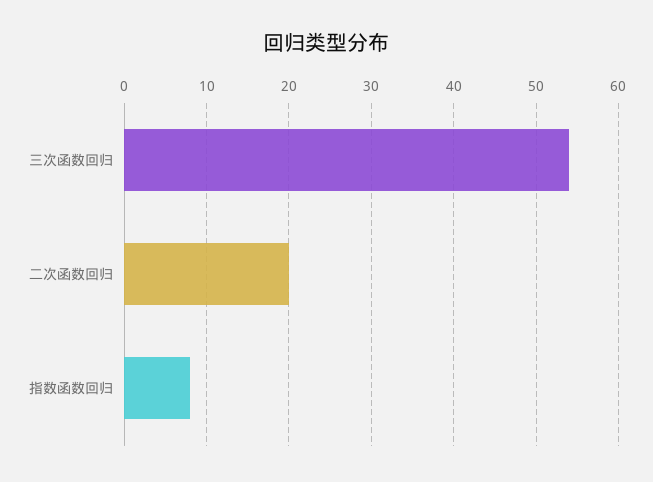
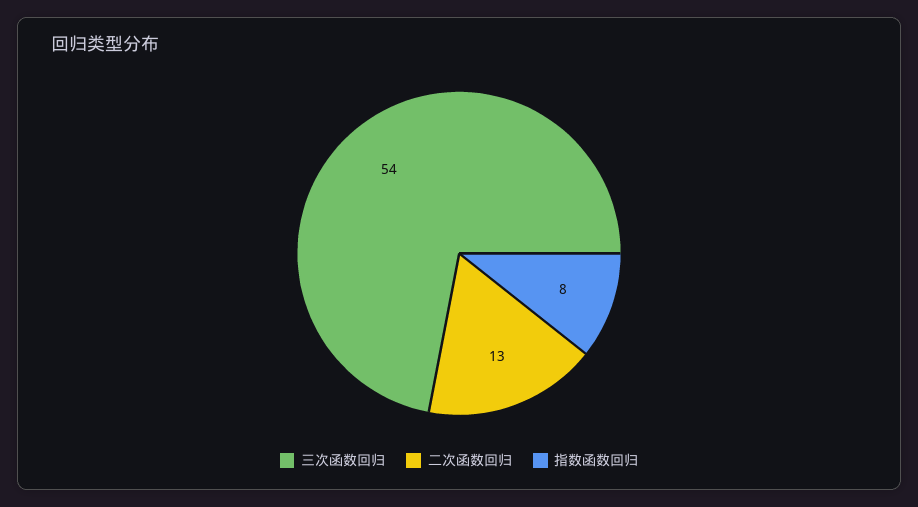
  {
    "三次函数回归": 54,
-   "二次函数回归": 20,
+   "二次函数回归": 13,
    "指数函数回归": 8
  }

